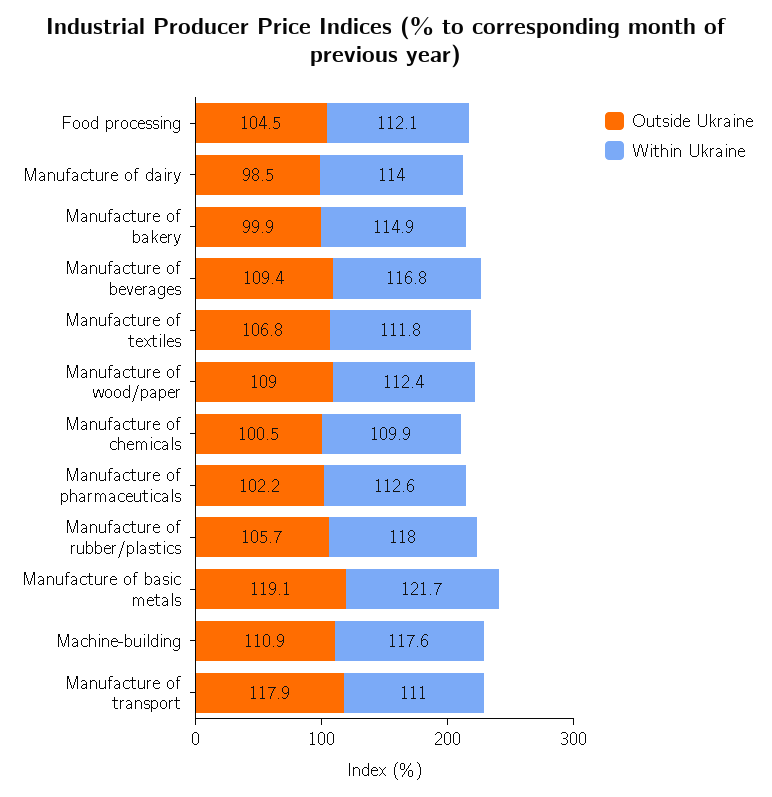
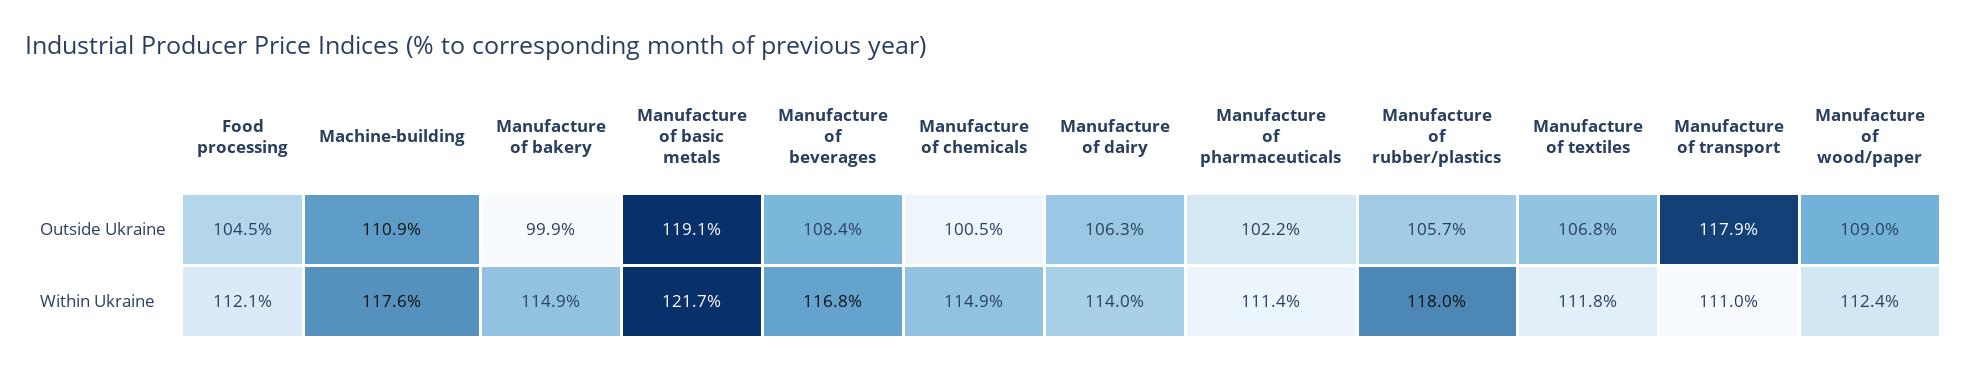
  {
    "Outside Ukraine": {
      "Food processing": 104.5,
-     "Manufacture of dairy": 98.5,
+     "Manufacture of dairy": 106.3,
      "Manufacture of bakery": 99.9,
-     "Manufacture of beverages": 109.4,
+     "Manufacture of beverages": 108.4,
      "Manufacture of textiles": 106.8,
      "Manufacture of wood/paper": 109,
      "Manufacture of chemicals": 100.5,
      "Manufacture of pharmaceuticals": 102.2,
      "Manufacture of rubber/plastics": 105.7,
      "Manufacture of basic metals": 119.1,
      "Machine-building": 110.9,
      "Manufacture of transport": 117.9
    },
    "Within Ukraine": {
      "Food processing": 112.1,
      "Manufacture of dairy": 114,
      "Manufacture of bakery": 114.9,
      "Manufacture of beverages": 116.8,
      "Manufacture of textiles": 111.8,
      "Manufacture of wood/paper": 112.4,
-     "Manufacture of chemicals": 109.9,
+     "Manufacture of chemicals": 114.9,
-     "Manufacture of pharmaceuticals": 112.6,
+     "Manufacture of pharmaceuticals": 111.4,
      "Manufacture of rubber/plastics": 118,
      "Manufacture of basic metals": 121.7,
      "Machine-building": 117.6,
      "Manufacture of transport": 111
    }
  }

